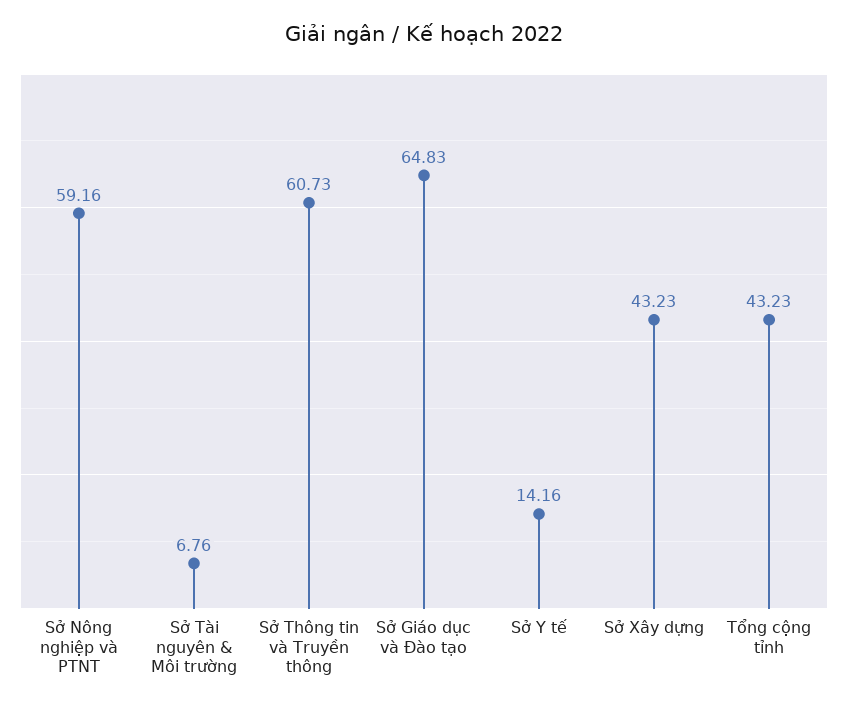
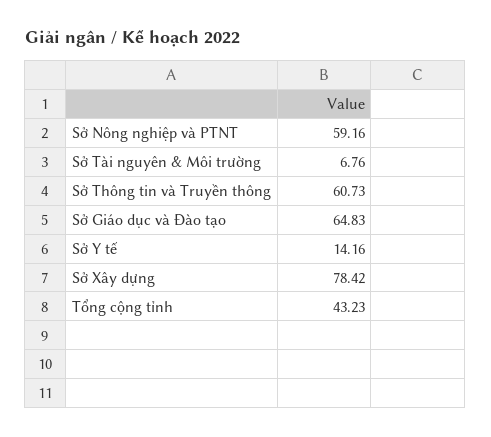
  {
    "Sở Nông nghiệp và PTNT": 59.16,
    "Sở Tài nguyên & Môi trường": 6.76,
    "Sở Thông tin và Truyền thông": 60.73,
    "Sở Giáo dục và Đào tạo": 64.83,
    "Sở Y tế": 14.16,
-   "Sở Xây dựng": 43.23,
+   "Sở Xây dựng": 78.42,
    "Tổng cộng tỉnh": 43.23
  }

